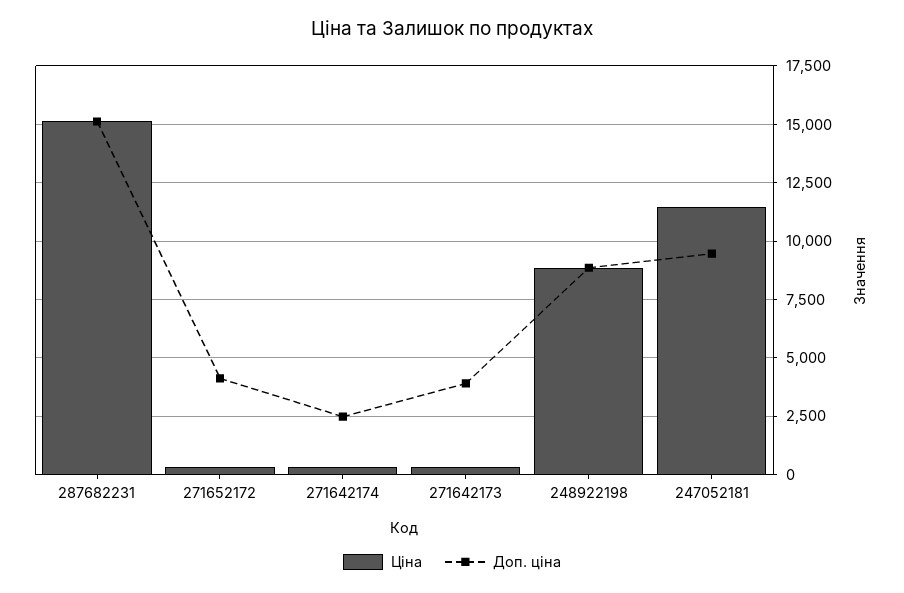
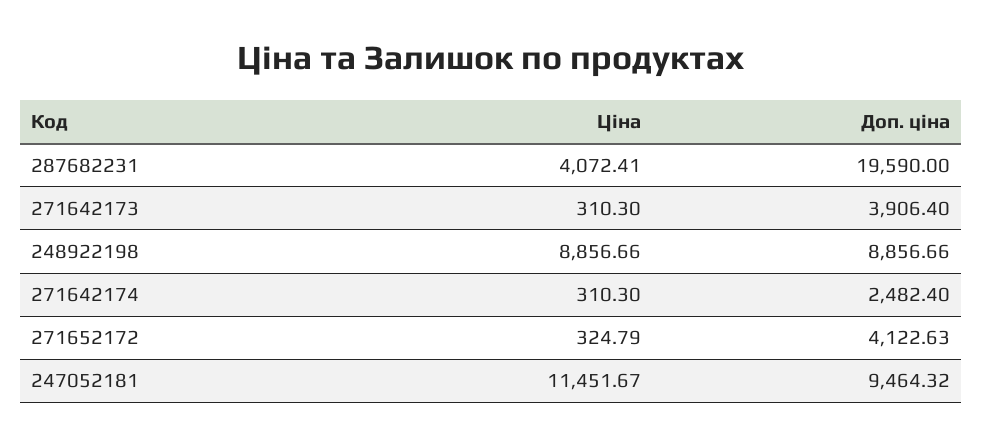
  {
    "Ціна": {
-     "287682231": 15000,
+     "287682231": 4072.41,
      "271652172": 324.79,
      "271642174": 310.3,
      "271642173": 310.3,
      "248922198": 8856.66,
      "247052181": 11451.67
    },
    "Доп. ціна": {
-     "287682231": 15000,
+     "287682231": 19590,
      "271652172": 4122.63,
      "271642174": 2482.4,
      "271642173": 3906.4,
      "248922198": 8856.66,
      "247052181": 9464.32
    }
  }

